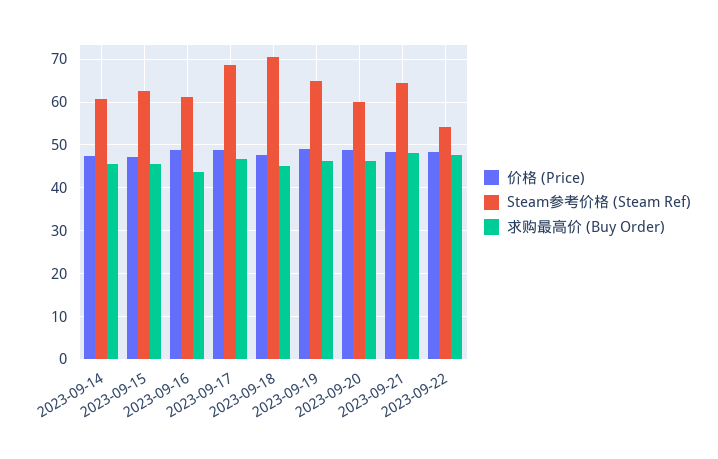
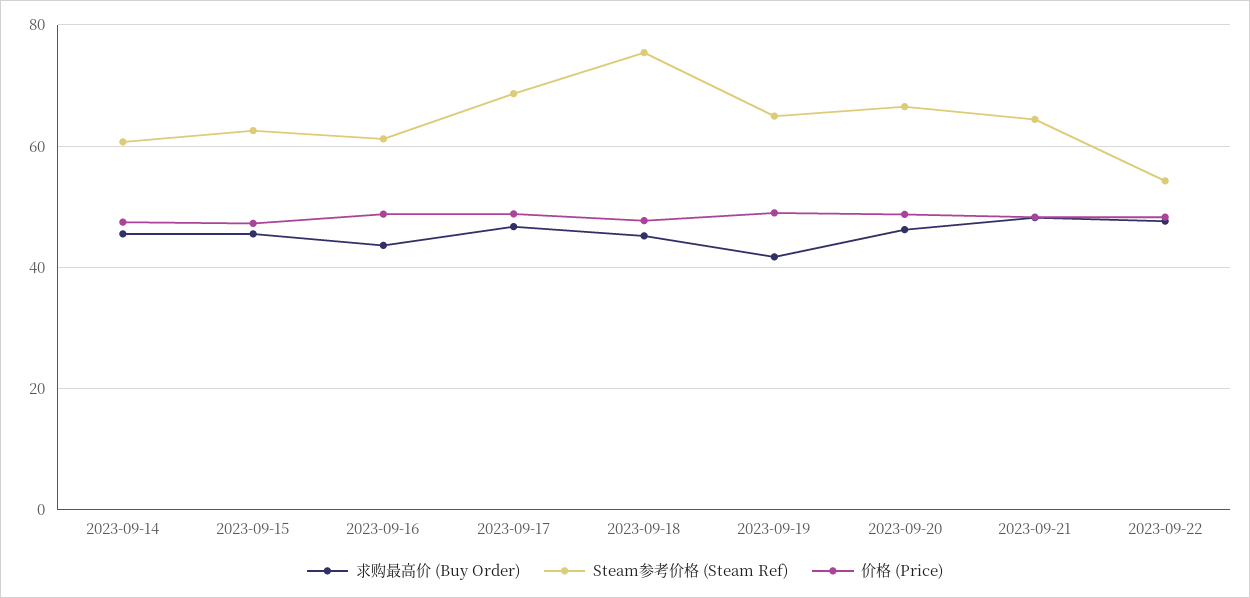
  {
    "价格 (Price)": {
      "2023-09-14": 48,
      "2023-09-15": 48,
      "2023-09-16": 48,
      "2023-09-17": 48,
      "2023-09-18": 48,
      "2023-09-19": 50,
      "2023-09-20": 48,
      "2023-09-21": 48,
      "2023-09-22": 48
    },
    "Steam参考价格 (Steam Ref)": {
      "2023-09-14": 60,
      "2023-09-15": 62,
      "2023-09-16": 62,
      "2023-09-17": 68,
-     "2023-09-18": 70,
+     "2023-09-18": 76,
      "2023-09-19": 64,
-     "2023-09-20": 60,
+     "2023-09-20": 66,
      "2023-09-21": 64,
      "2023-09-22": 54
    },
    "求购最高价 (Buy Order)": {
      "2023-09-14": 46,
      "2023-09-15": 46,
      "2023-09-16": 44,
      "2023-09-17": 46,
      "2023-09-18": 46,
-     "2023-09-19": 46,
+     "2023-09-19": 42,
      "2023-09-20": 46,
      "2023-09-21": 48,
      "2023-09-22": 48
    }
  }

